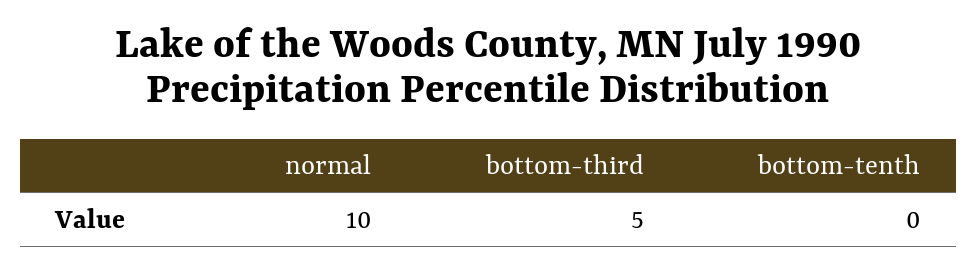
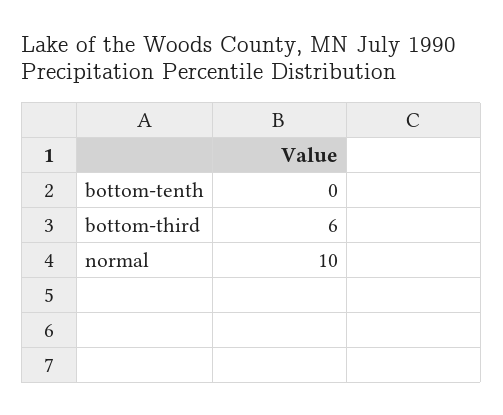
  {
    "normal": 10,
-   "bottom-third": 5,
+   "bottom-third": 6,
    "bottom-tenth": 0
  }

